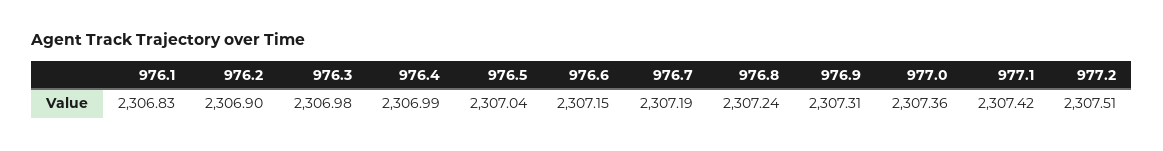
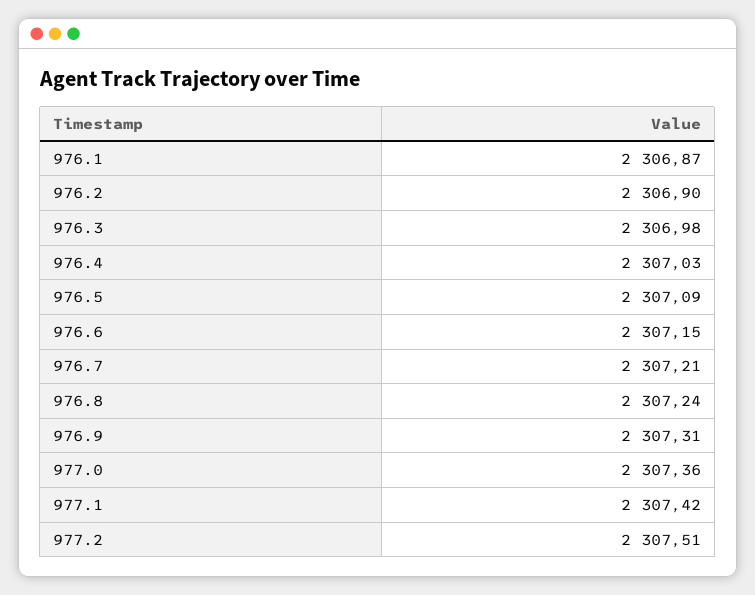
  {
-   "976.1": 2306.83,
+   "976.1": 2306.87,
    "976.2": 2306.9,
    "976.3": 2306.98,
-   "976.4": 2306.99,
+   "976.4": 2307.03,
-   "976.5": 2307.04,
+   "976.5": 2307.09,
    "976.6": 2307.15,
-   "976.7": 2307.19,
+   "976.7": 2307.21,
    "976.8": 2307.24,
    "976.9": 2307.31,
    "977.0": 2307.36,
    "977.1": 2307.42,
    "977.2": 2307.51
  }

